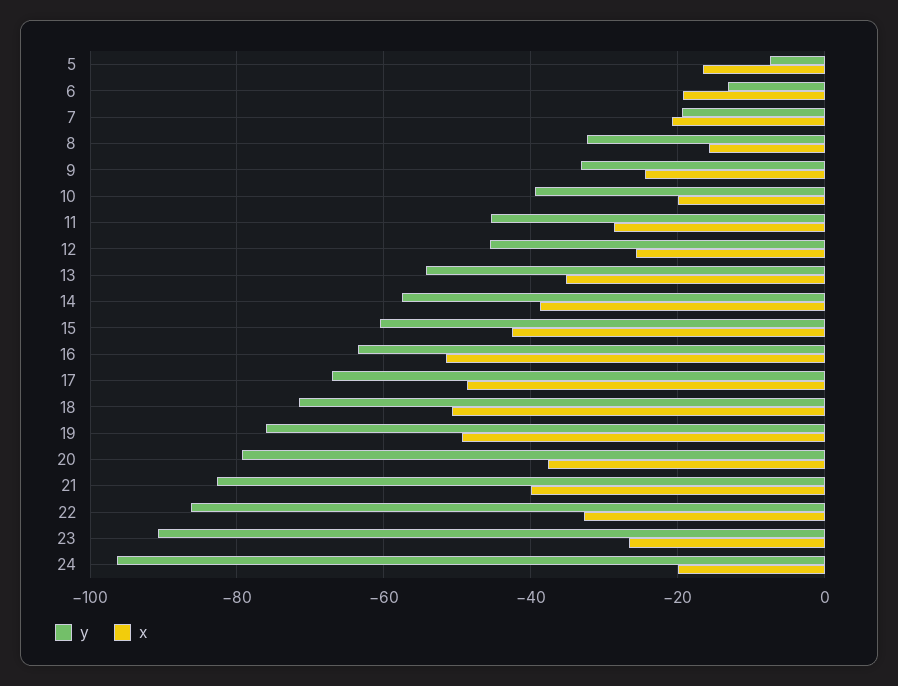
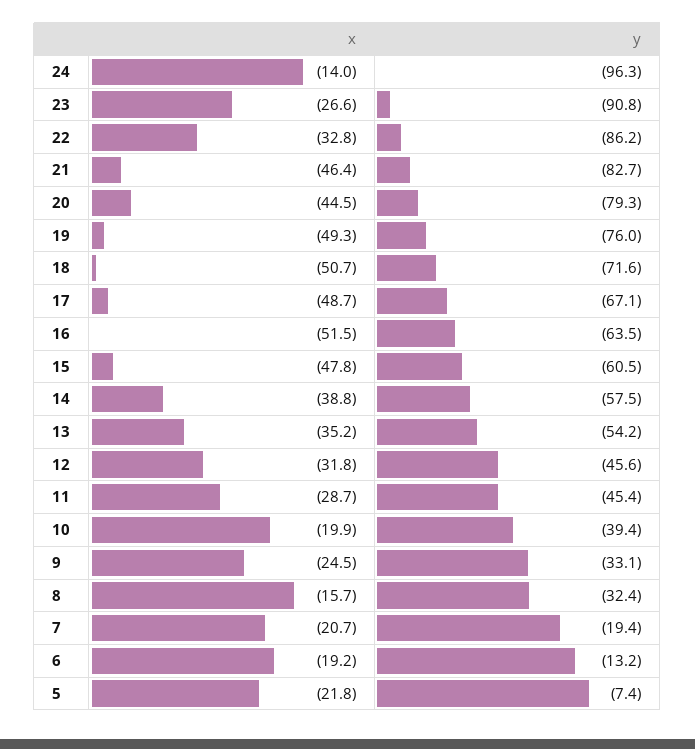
  {
    "y": {
      "5": -7.4,
      "6": -13.2,
      "7": -19.4,
      "8": -32.4,
      "9": -33.1,
      "10": -39.4,
      "11": -45.4,
      "12": -45.6,
      "13": -54.2,
      "14": -57.5,
      "15": -60.5,
      "16": -63.5,
      "17": -67.1,
      "18": -71.6,
      "19": -76,
      "20": -79.3,
      "21": -82.7,
      "22": -86.2,
      "23": -90.8,
      "24": -96.3
    },
    "x": {
-     "5": -16,
+     "5": -21.8,
      "6": -19.2,
      "7": -20.7,
      "8": -15.7,
      "9": -24.5,
      "10": -19.9,
      "11": -28.7,
-     "12": -26,
+     "12": -31.8,
      "13": -35.2,
      "14": -38.8,
-     "15": -42,
+     "15": -47.8,
      "16": -51.5,
      "17": -48.7,
      "18": -50.7,
      "19": -49.3,
-     "20": -38,
+     "20": -44.5,
-     "21": -40,
+     "21": -46.4,
      "22": -32.8,
      "23": -26.6,
-     "24": -20
+     "24": -14
    }
  }

